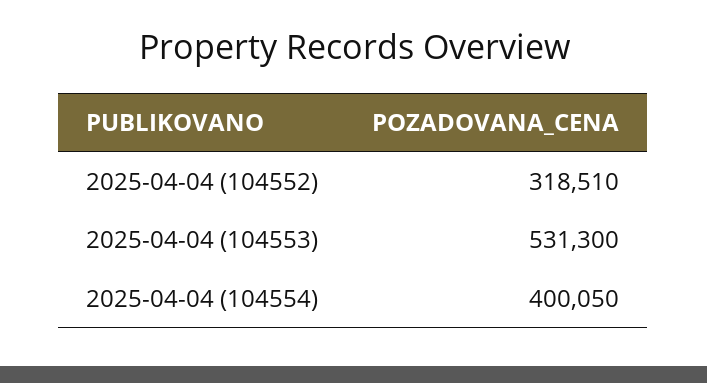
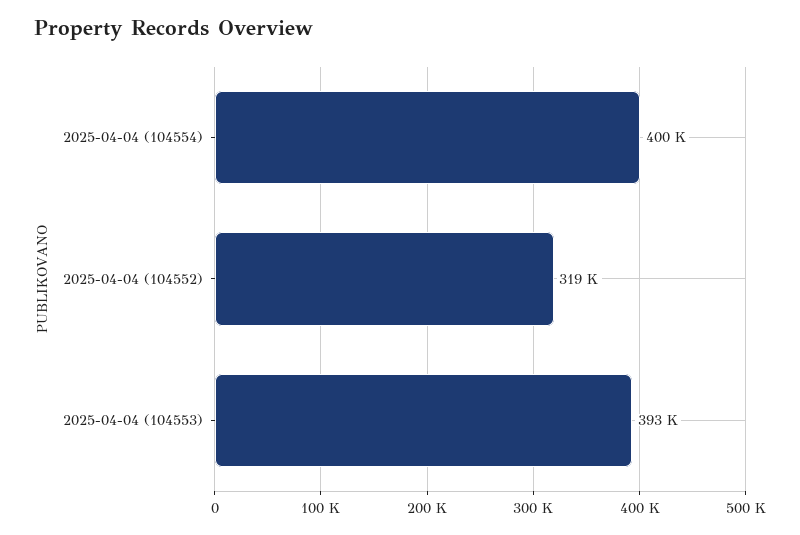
  {
    "2025-04-04 (104552)": 318510,
-   "2025-04-04 (104553)": 531300,
+   "2025-04-04 (104553)": 393000,
    "2025-04-04 (104554)": 400050
  }

